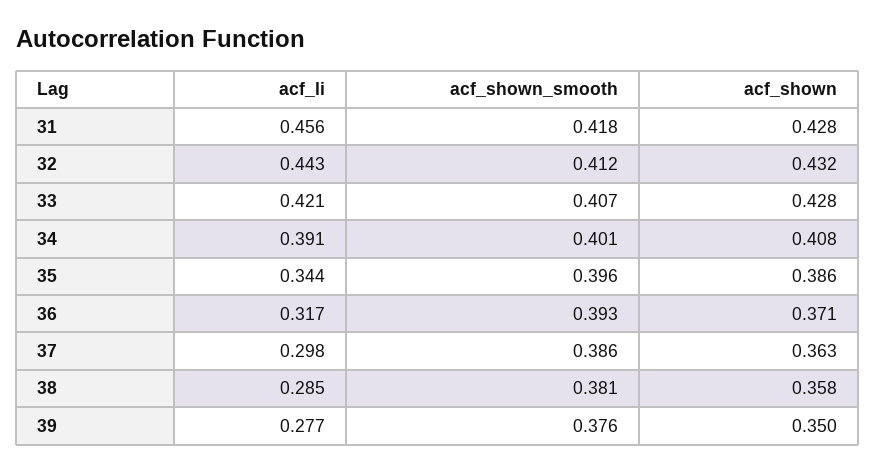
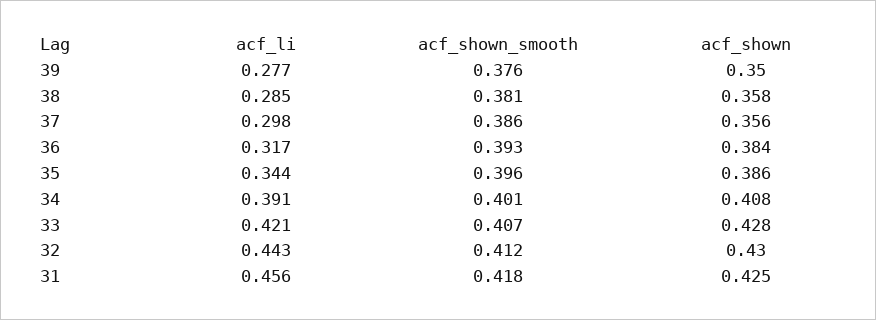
  {
    "acf_li": {
      "31": 0.456,
      "32": 0.443,
      "33": 0.421,
      "34": 0.391,
      "35": 0.344,
      "36": 0.317,
      "37": 0.298,
      "38": 0.285,
      "39": 0.277
    },
    "acf_shown_smooth": {
      "31": 0.418,
      "32": 0.412,
      "33": 0.407,
      "34": 0.401,
      "35": 0.396,
      "36": 0.393,
      "37": 0.386,
      "38": 0.381,
      "39": 0.376
    },
    "acf_shown": {
-     "31": 0.428,
+     "31": 0.425,
-     "32": 0.432,
+     "32": 0.43,
      "33": 0.428,
      "34": 0.408,
      "35": 0.386,
-     "36": 0.371,
+     "36": 0.384,
-     "37": 0.363,
+     "37": 0.356,
      "38": 0.358,
      "39": 0.35
    }
  }

